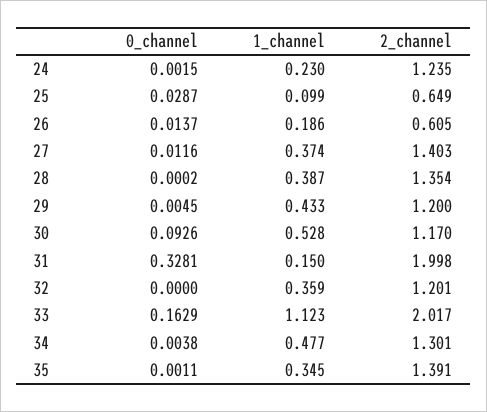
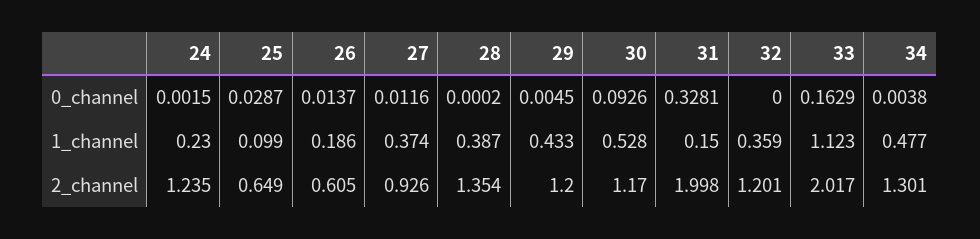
  {
    "0_channel": {
      "24": 0.0015,
      "25": 0.0287,
      "26": 0.0137,
      "27": 0.0116,
      "28": 0.0002,
      "29": 0.0045,
      "30": 0.0926,
      "31": 0.3281,
      "32": 0,
      "33": 0.1629,
-     "34": 0.0038,
+     "34": 0.0038
-     "35": 0.0011
    },
    "1_channel": {
      "24": 0.23,
      "25": 0.099,
      "26": 0.186,
      "27": 0.374,
      "28": 0.387,
      "29": 0.433,
      "30": 0.528,
      "31": 0.15,
      "32": 0.359,
      "33": 1.123,
-     "34": 0.477,
+     "34": 0.477
-     "35": 0.345
    },
    "2_channel": {
      "24": 1.235,
      "25": 0.649,
      "26": 0.605,
-     "27": 1.403,
+     "27": 0.926,
      "28": 1.354,
      "29": 1.2,
      "30": 1.17,
      "31": 1.998,
      "32": 1.201,
      "33": 2.017,
-     "34": 1.301,
+     "34": 1.301
-     "35": 1.391
    }
  }

